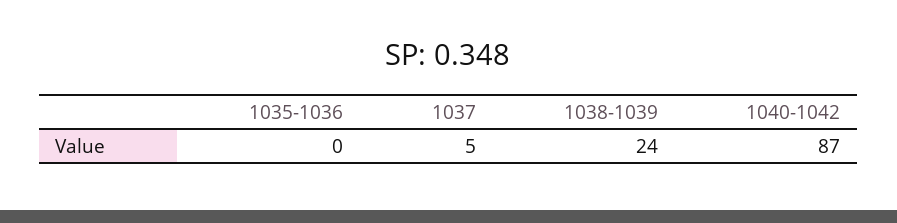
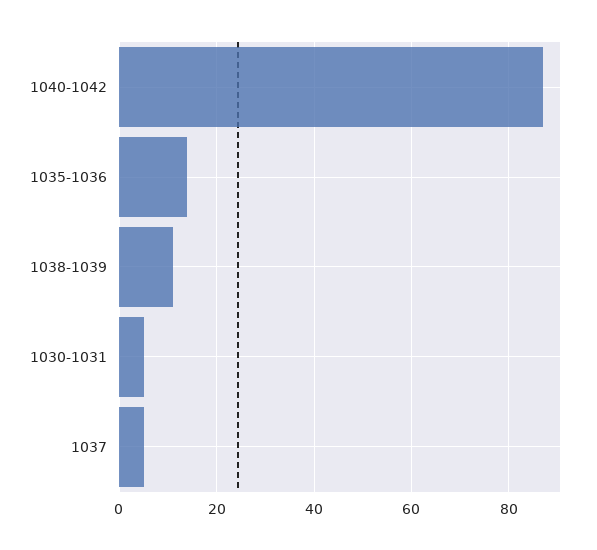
  {
-   "1035-1036": 0,
+   "1035-1036": 15,
    "1037": 5,
-   "1038-1039": 24,
+   "1038-1039": 10,
-   "1040-1042": 87
+   "1040-1042": 87,
+   "1030-1031": 5
  }

